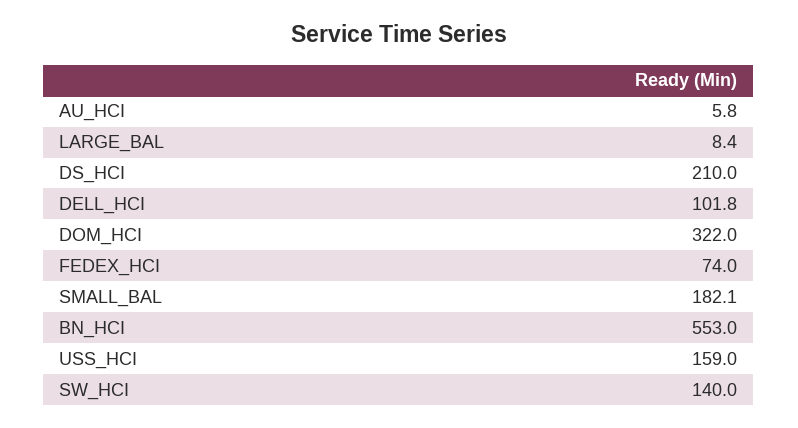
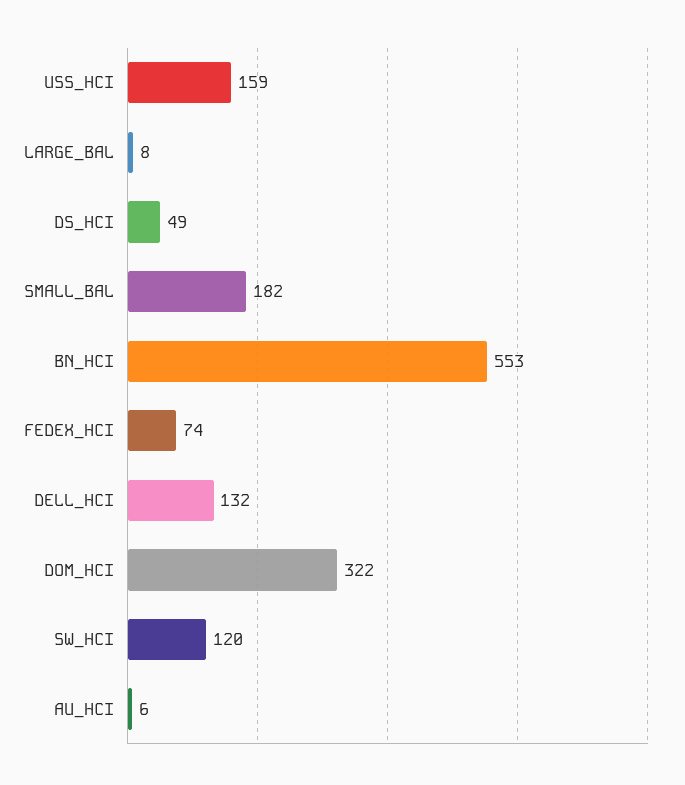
  {
    "AU_HCI": 5.8,
    "LARGE_BAL": 8.4,
-   "DS_HCI": 210,
+   "DS_HCI": 49,
-   "DELL_HCI": 101.8,
+   "DELL_HCI": 132,
    "DOM_HCI": 322,
    "FEDEX_HCI": 74,
    "SMALL_BAL": 182.1,
    "BN_HCI": 553,
    "USS_HCI": 159,
-   "SW_HCI": 140
+   "SW_HCI": 120
  }

